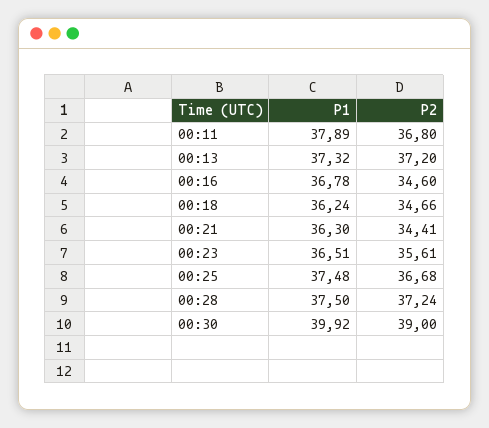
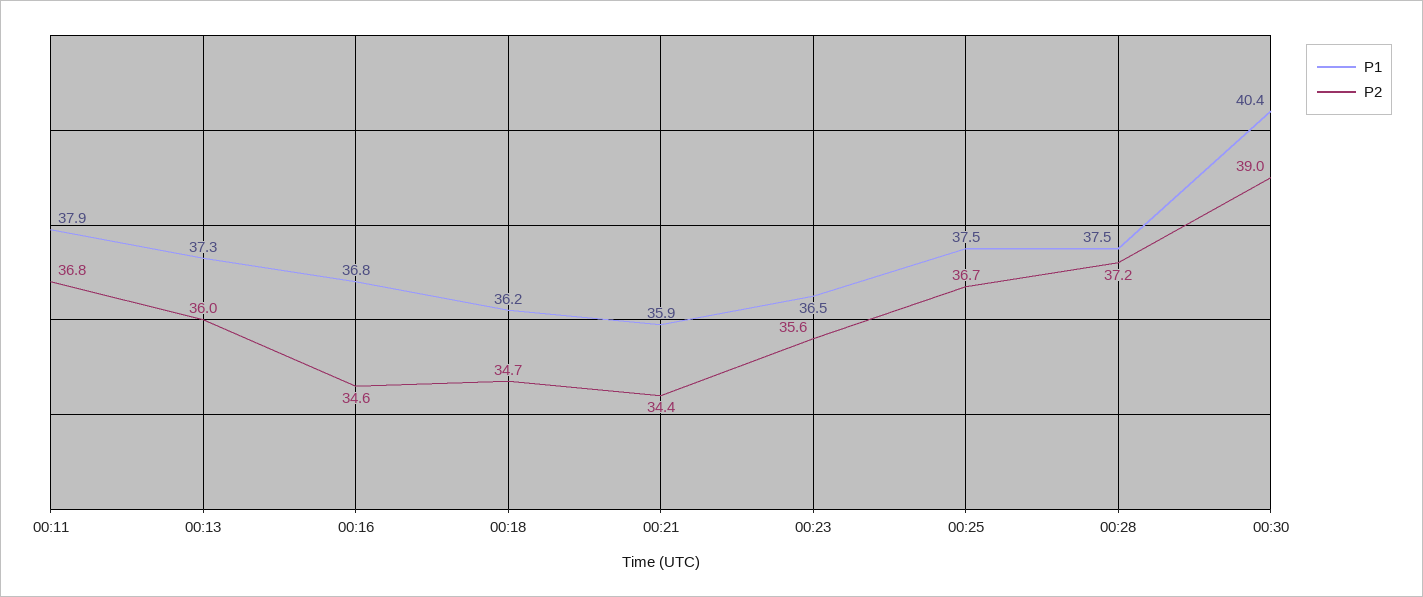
  {
    "P1": {
      "00:11": 37.89,
      "00:13": 37.32,
      "00:16": 36.78,
      "00:18": 36.24,
-     "00:21": 36.3,
+     "00:21": 35.9,
      "00:23": 36.51,
      "00:25": 37.48,
      "00:28": 37.5,
-     "00:30": 39.92
+     "00:30": 40.4
    },
    "P2": {
      "00:11": 36.8,
-     "00:13": 37.2,
+     "00:13": 36,
      "00:16": 34.6,
      "00:18": 34.66,
      "00:21": 34.41,
      "00:23": 35.61,
      "00:25": 36.68,
      "00:28": 37.24,
      "00:30": 39
    }
  }

